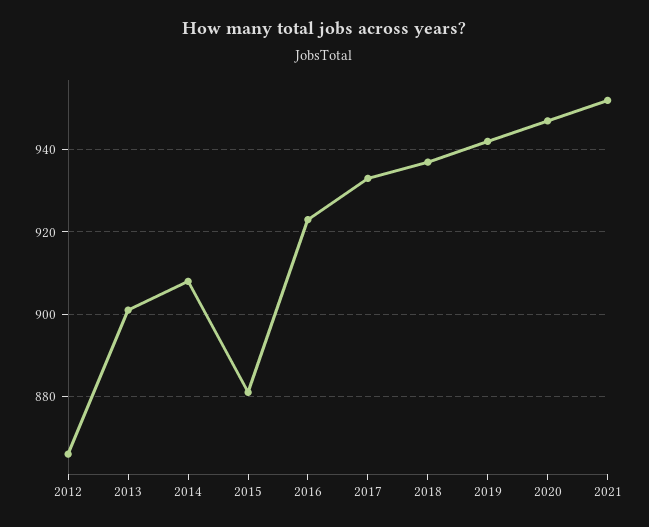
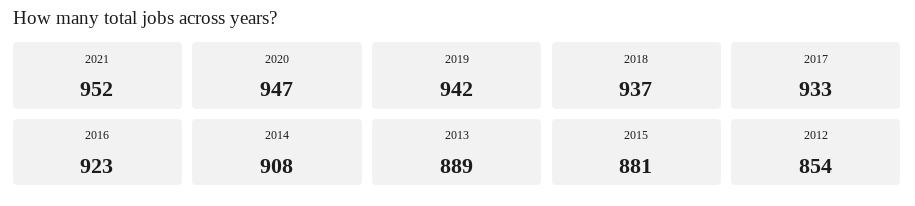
  {
-   "2012": 865,
+   "2012": 854,
-   "2013": 900,
+   "2013": 889,
    "2014": 908,
    "2015": 881,
    "2016": 923,
    "2017": 933,
    "2018": 937,
    "2019": 942,
    "2020": 947,
    "2021": 952
  }

